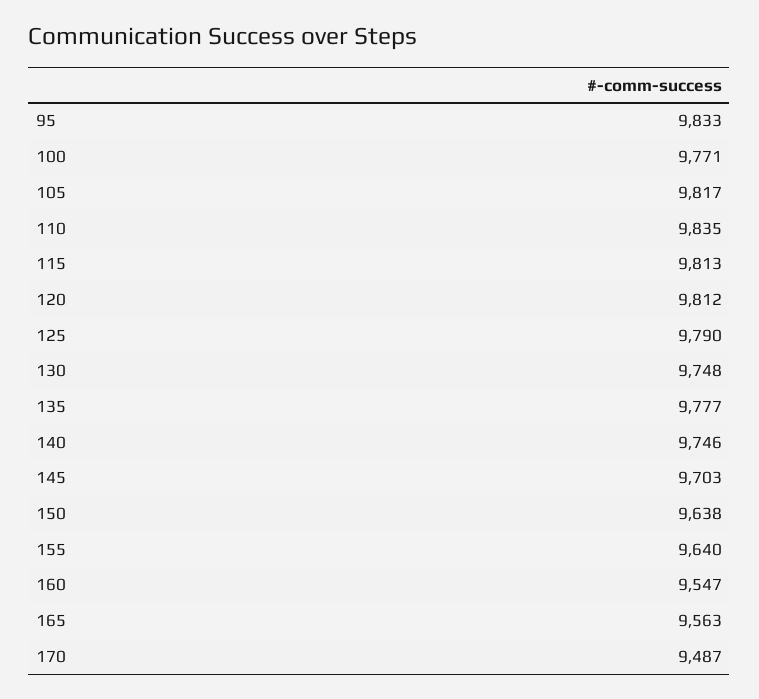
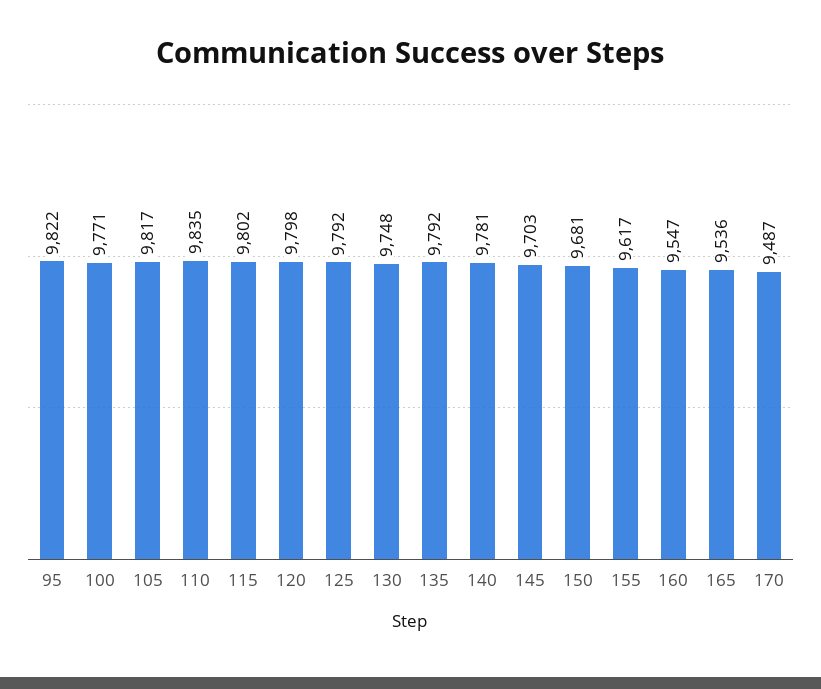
  {
-   "95": 9833,
+   "95": 9822,
    "100": 9771,
    "105": 9817,
    "110": 9835,
-   "115": 9813,
+   "115": 9802,
-   "120": 9812,
+   "120": 9798,
-   "125": 9790,
+   "125": 9792,
    "130": 9748,
-   "135": 9777,
+   "135": 9792,
-   "140": 9746,
+   "140": 9781,
    "145": 9703,
-   "150": 9638,
+   "150": 9681,
-   "155": 9640,
+   "155": 9617,
    "160": 9547,
-   "165": 9563,
+   "165": 9536,
    "170": 9487
  }

